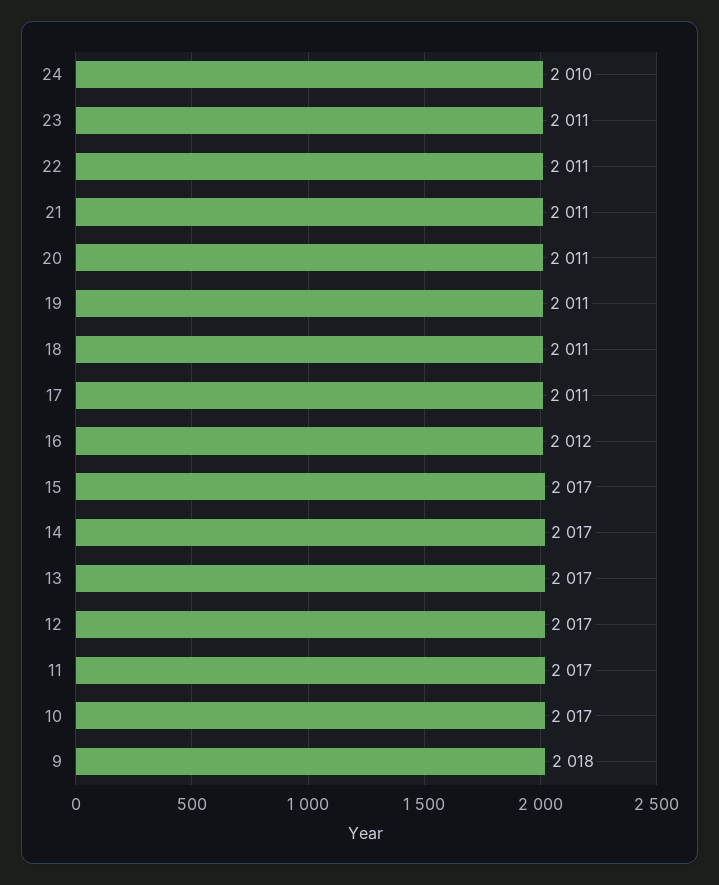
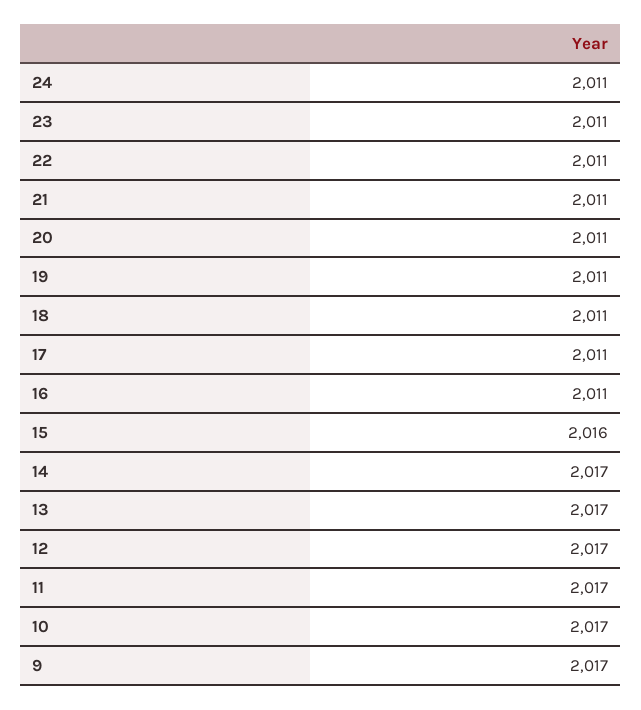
  {
-   "24": 2010,
+   "24": 2011,
    "23": 2011,
    "22": 2011,
    "21": 2011,
    "20": 2011,
    "19": 2011,
    "18": 2011,
    "17": 2011,
-   "16": 2012,
+   "16": 2011,
-   "15": 2017,
+   "15": 2016,
    "14": 2017,
    "13": 2017,
    "12": 2017,
    "11": 2017,
    "10": 2017,
-   "9": 2018
+   "9": 2017
  }

